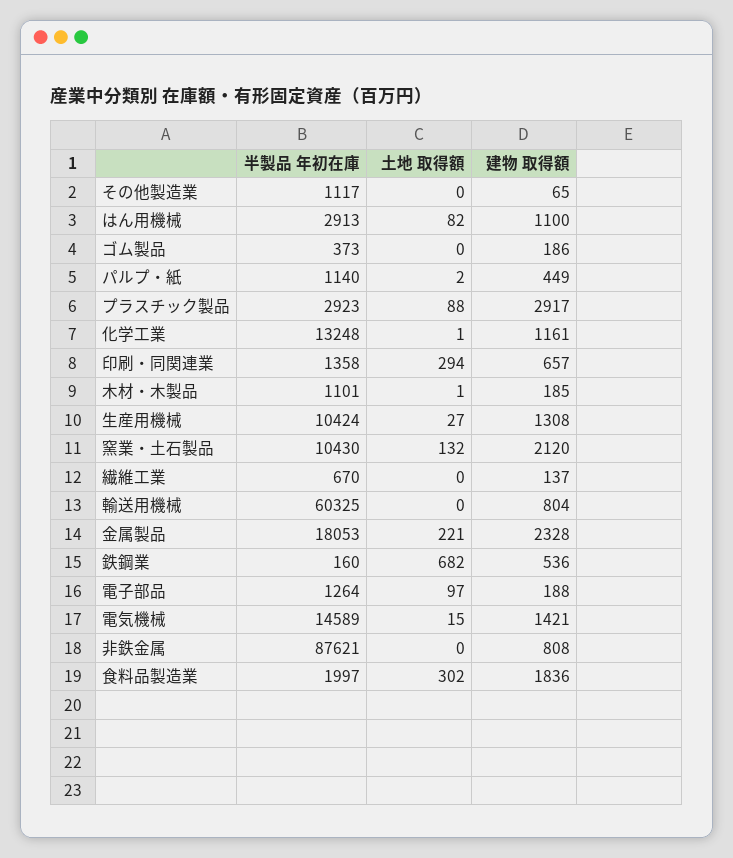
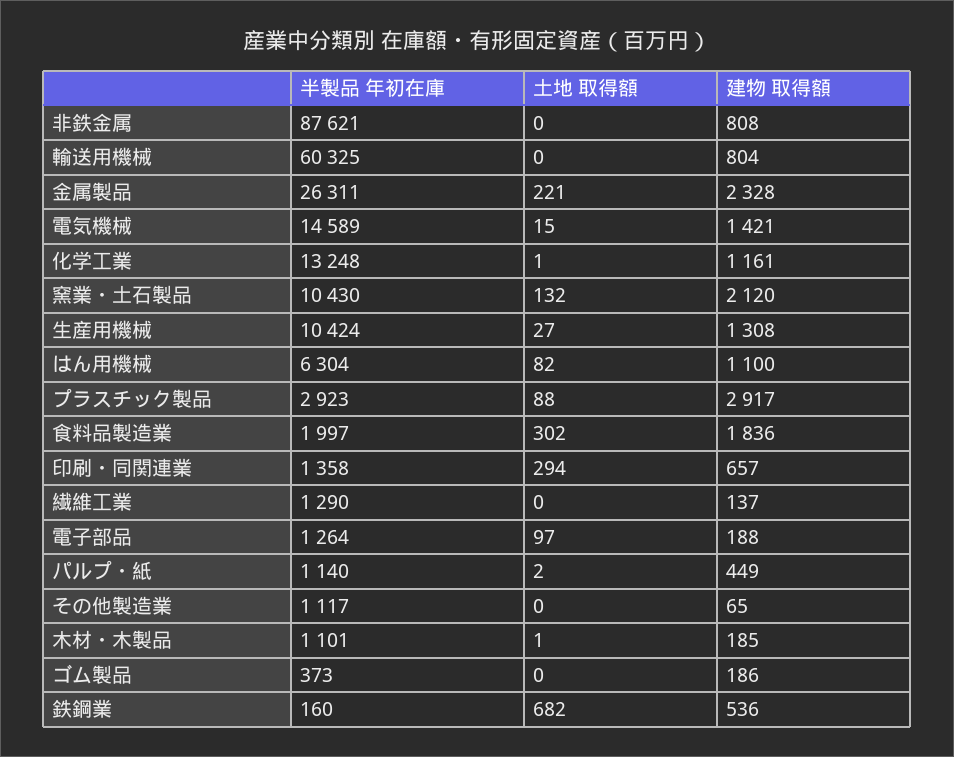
  {
    "半製品 年初在庫": {
      "その他製造業": 1117,
-     "はん用機械": 2913,
+     "はん用機械": 6304,
      "ゴム製品": 373,
      "パルプ・紙": 1140,
      "プラスチック製品": 2923,
      "化学工業": 13248,
      "印刷・同関連業": 1358,
      "木材・木製品": 1101,
      "生産用機械": 10424,
      "窯業・土石製品": 10430,
-     "繊維工業": 670,
+     "繊維工業": 1290,
      "輸送用機械": 60325,
-     "金属製品": 18053,
+     "金属製品": 26311,
      "鉄鋼業": 160,
      "電子部品": 1264,
      "電気機械": 14589,
      "非鉄金属": 87621,
      "食料品製造業": 1997
    },
    "土地 取得額": {
      "その他製造業": 0,
      "はん用機械": 82,
      "ゴム製品": 0,
      "パルプ・紙": 2,
      "プラスチック製品": 88,
      "化学工業": 1,
      "印刷・同関連業": 294,
      "木材・木製品": 1,
      "生産用機械": 27,
      "窯業・土石製品": 132,
      "繊維工業": 0,
      "輸送用機械": 0,
      "金属製品": 221,
      "鉄鋼業": 682,
      "電子部品": 97,
      "電気機械": 15,
      "非鉄金属": 0,
      "食料品製造業": 302
    },
    "建物 取得額": {
      "その他製造業": 65,
      "はん用機械": 1100,
      "ゴム製品": 186,
      "パルプ・紙": 449,
      "プラスチック製品": 2917,
      "化学工業": 1161,
      "印刷・同関連業": 657,
      "木材・木製品": 185,
      "生産用機械": 1308,
      "窯業・土石製品": 2120,
      "繊維工業": 137,
      "輸送用機械": 804,
      "金属製品": 2328,
      "鉄鋼業": 536,
      "電子部品": 188,
      "電気機械": 1421,
      "非鉄金属": 808,
      "食料品製造業": 1836
    }
  }

